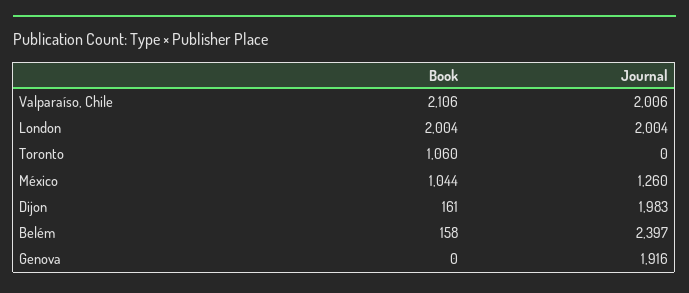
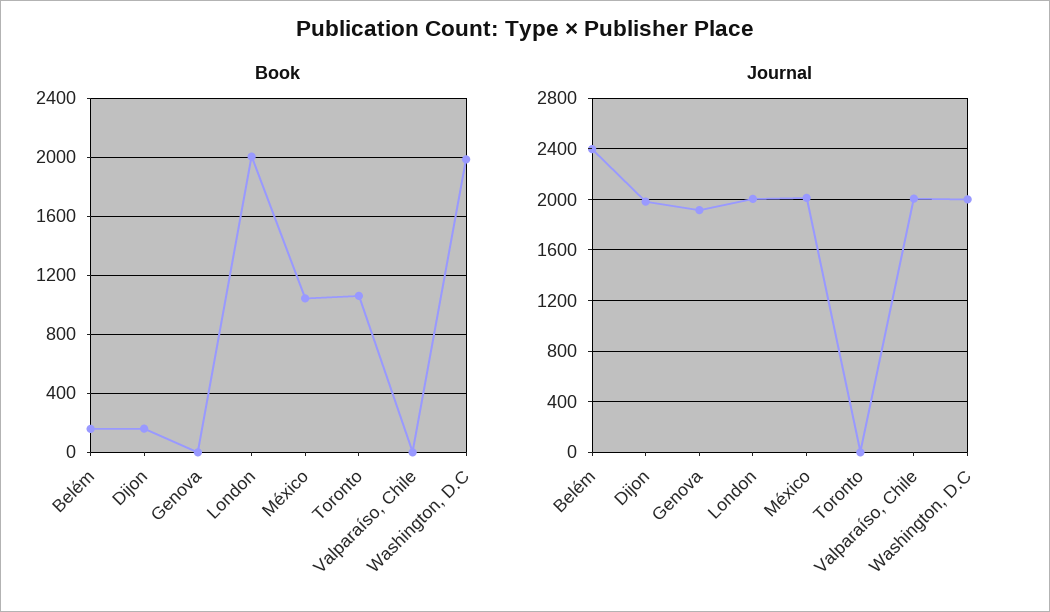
  {
    "Book": {
-     "Valparaíso, Chile": 2106,
+     "Valparaíso, Chile": 0,
      "London": 2004,
      "Toronto": 1060,
      "México": 1044,
      "Dijon": 161,
      "Belém": 158,
-     "Genova": 0
+     "Genova": 0,
+     "Washington, D.C": 2000
    },
    "Journal": {
      "Valparaíso, Chile": 2006,
      "London": 2004,
      "Toronto": 0,
-     "México": 1260,
+     "México": 2000,
      "Dijon": 1983,
      "Belém": 2397,
-     "Genova": 1916
+     "Genova": 1916,
+     "Washington, D.C": 2000
    }
  }

